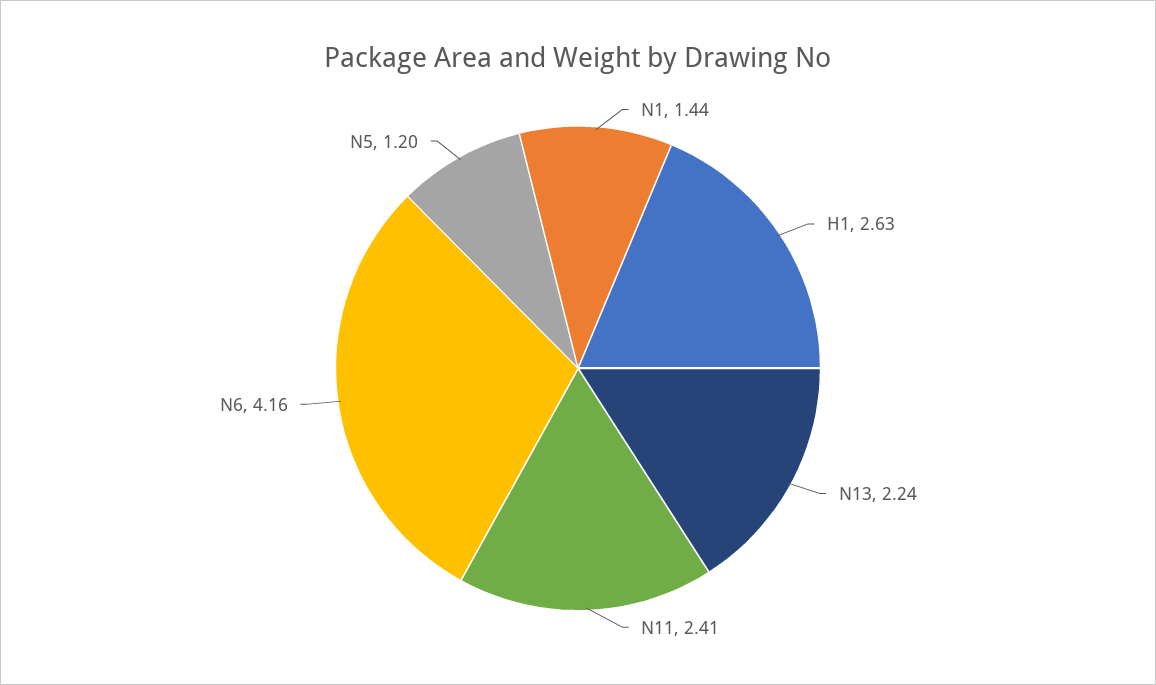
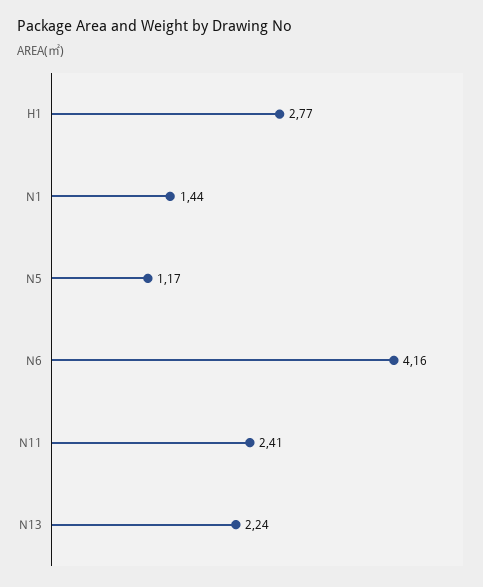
  {
    "N1": 1.44,
-   "H1": 2.63,
+   "H1": 2.77,
    "N13": 2.24,
    "N11": 2.41,
    "N6": 4.16,
-   "N5": 1.2
+   "N5": 1.17
  }

